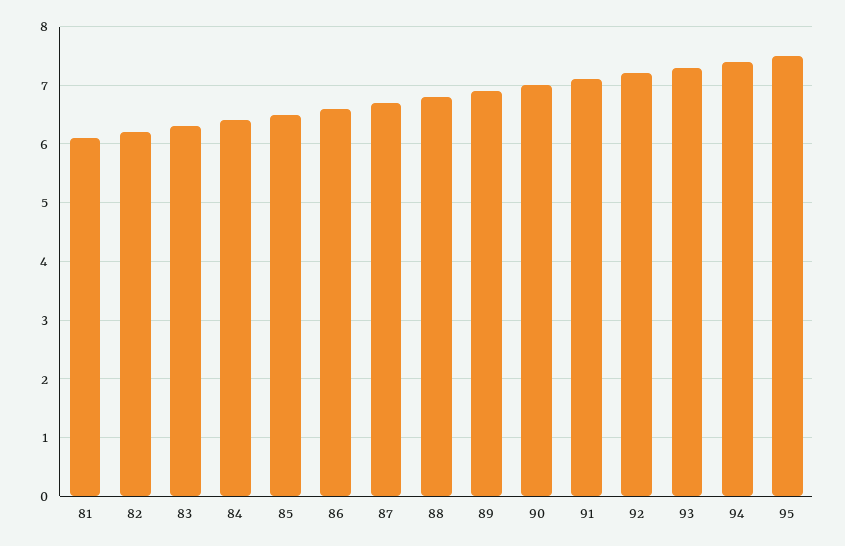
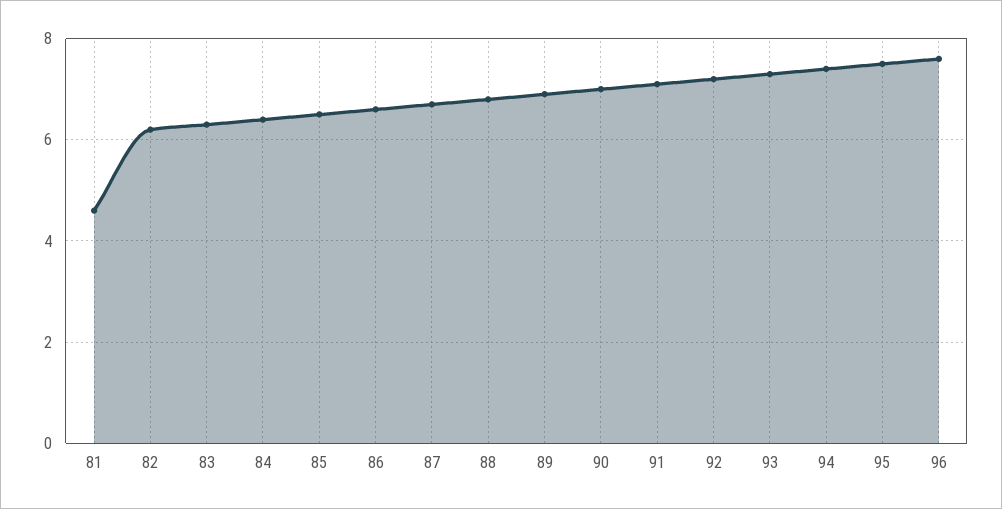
  {
-   "81": 6,
+   "81": 4.5,
    "82": 6,
    "83": 6.5,
    "84": 6.5,
    "85": 6.5,
    "86": 6.5,
    "87": 6.5,
    "88": 7,
    "89": 7,
    "90": 7,
    "91": 7,
    "92": 7,
    "93": 7.5,
    "94": 7.5,
-   "95": 7.5
+   "95": 7.5,
+   "96": 7.5
  }

